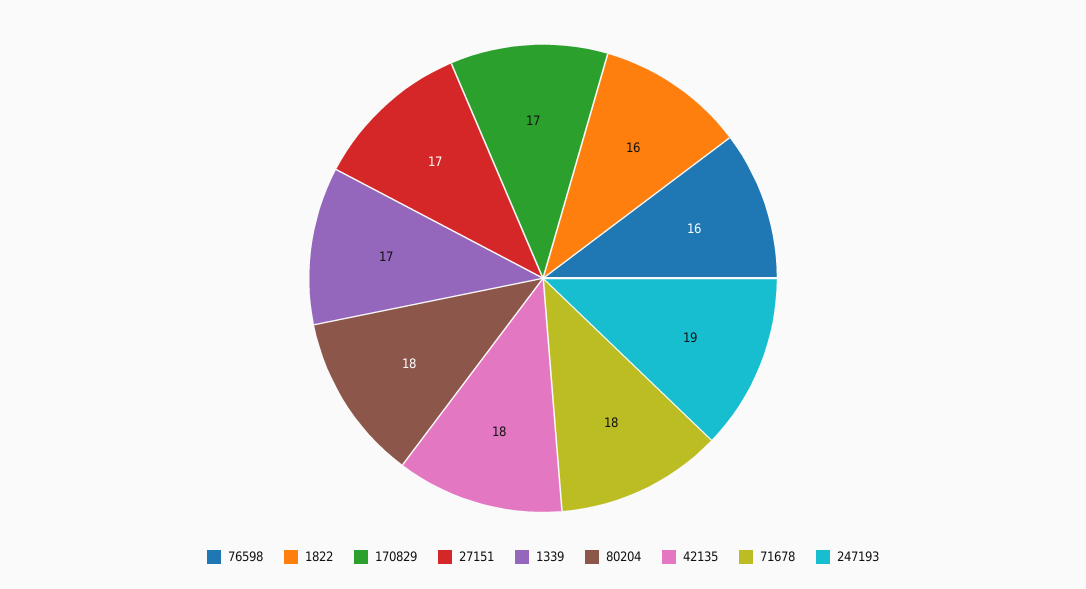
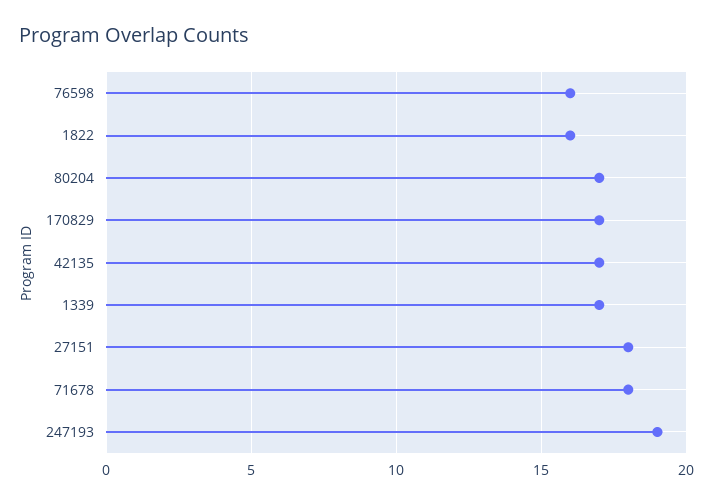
  {
    "76598": 16,
    "1822": 16,
    "170829": 17,
-   "27151": 17,
+   "27151": 18,
    "1339": 17,
-   "80204": 18,
+   "80204": 17,
-   "42135": 18,
+   "42135": 17,
    "71678": 18,
    "247193": 19
  }

